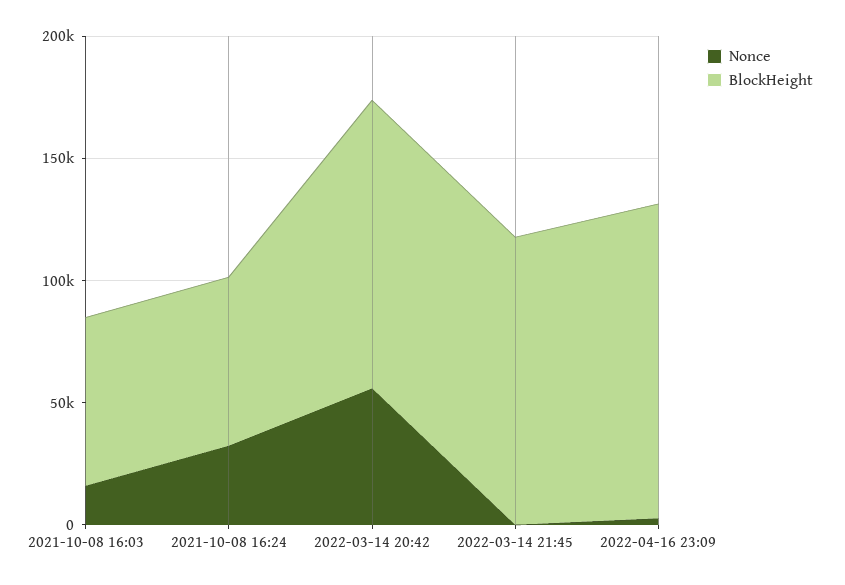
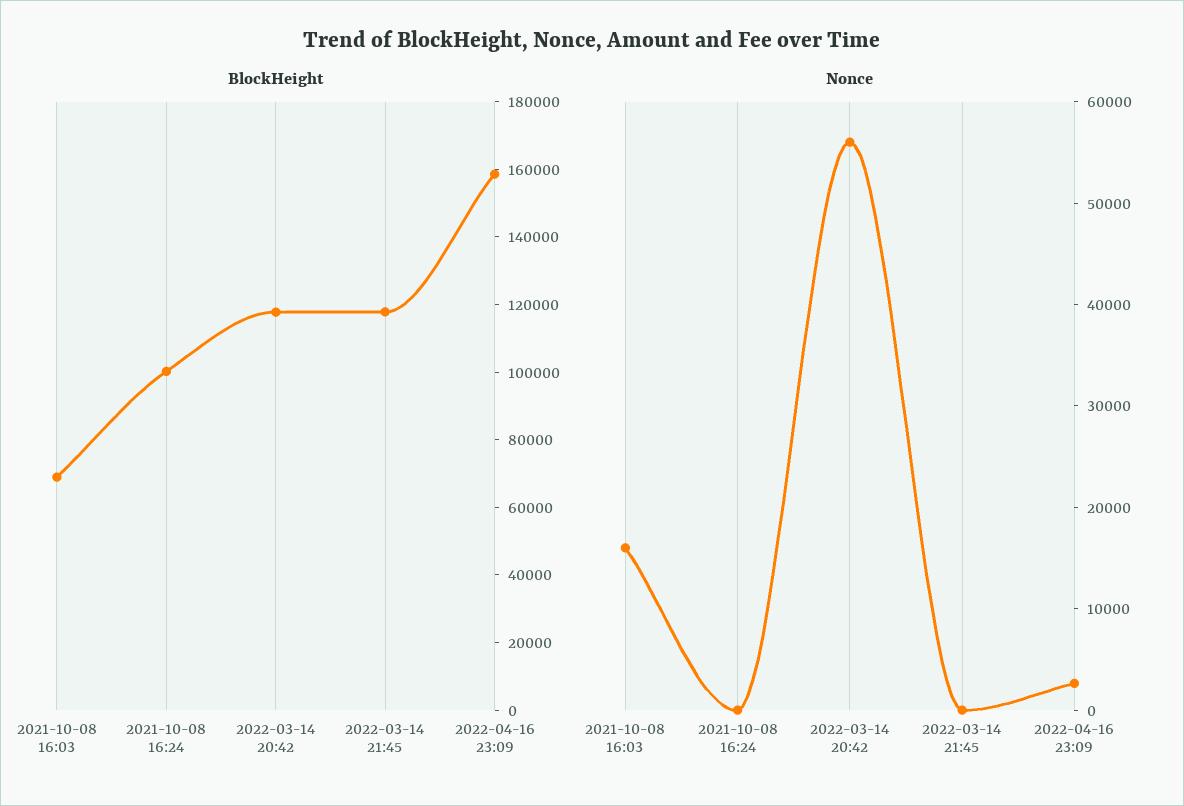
  {
    "Nonce": {
      "2021-10-08 16:03": 16000,
-     "2021-10-08 16:24": 30000,
+     "2021-10-08 16:24": 0,
      "2022-03-14 20:42": 56000,
      "2022-03-14 21:45": 0,
      "2022-04-16 23:09": 2000
    },
    "BlockHeight": {
      "2021-10-08 16:03": 70000,
-     "2021-10-08 16:24": 70000,
+     "2021-10-08 16:24": 100000,
      "2022-03-14 20:42": 120000,
      "2022-03-14 21:45": 120000,
-     "2022-04-16 23:09": 130000
+     "2022-04-16 23:09": 160000
    }
  }

